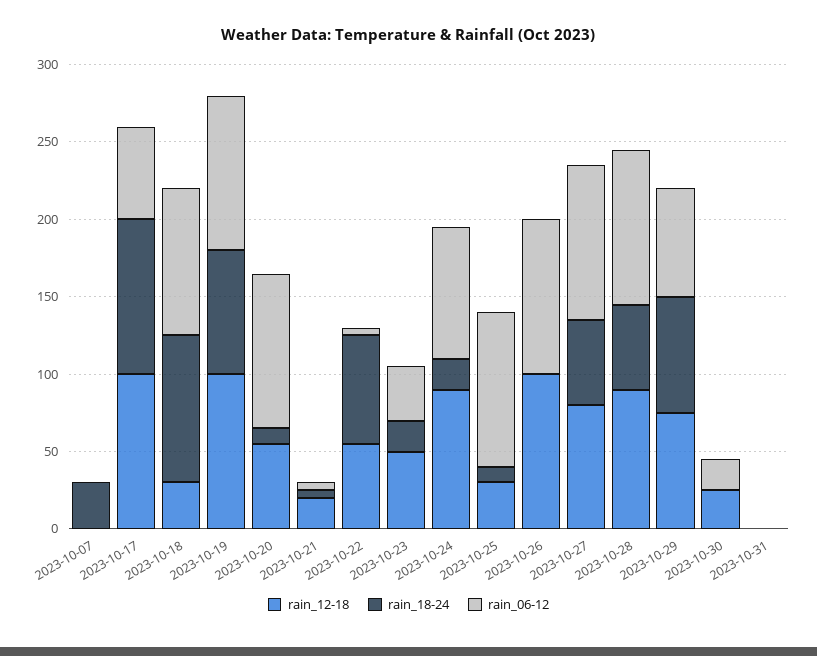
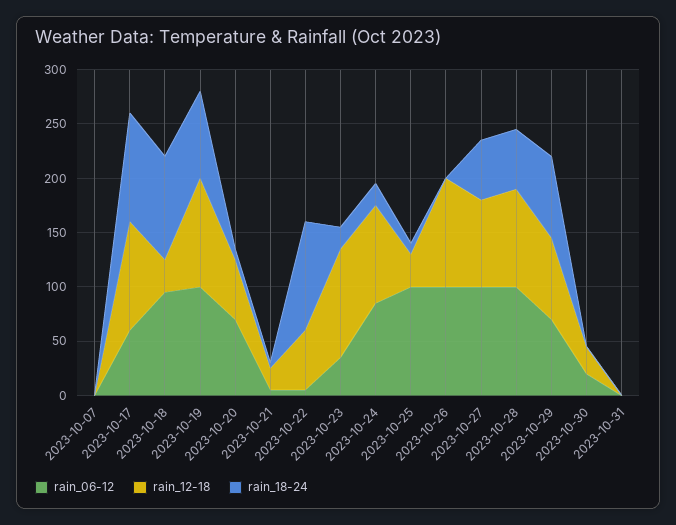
  {
    "rain_12-18": {
      "2023-10-07": 0,
      "2023-10-17": 100,
      "2023-10-18": 30,
      "2023-10-19": 100,
      "2023-10-20": 60,
      "2023-10-21": 20,
      "2023-10-22": 60,
-     "2023-10-23": 50,
+     "2023-10-23": 100,
      "2023-10-24": 90,
      "2023-10-25": 30,
      "2023-10-26": 100,
      "2023-10-27": 80,
      "2023-10-28": 90,
      "2023-10-29": 80,
      "2023-10-30": 30,
      "2023-10-31": 0
    },
    "rain_18-24": {
-     "2023-10-07": 30,
+     "2023-10-07": 0,
      "2023-10-17": 100,
      "2023-10-18": 100,
      "2023-10-19": 80,
      "2023-10-20": 10,
      "2023-10-21": 10,
-     "2023-10-22": 70,
+     "2023-10-22": 100,
      "2023-10-23": 20,
      "2023-10-24": 20,
      "2023-10-25": 10,
      "2023-10-26": 0,
      "2023-10-27": 60,
      "2023-10-28": 60,
      "2023-10-29": 80,
      "2023-10-30": 0,
      "2023-10-31": 0
    },
    "rain_06-12": {
      "2023-10-07": 0,
      "2023-10-17": 60,
      "2023-10-18": 100,
      "2023-10-19": 100,
-     "2023-10-20": 100,
+     "2023-10-20": 70,
      "2023-10-21": 10,
      "2023-10-22": 10,
      "2023-10-23": 40,
      "2023-10-24": 90,
      "2023-10-25": 100,
      "2023-10-26": 100,
      "2023-10-27": 100,
      "2023-10-28": 100,
      "2023-10-29": 70,
      "2023-10-30": 20,
      "2023-10-31": 0
    }
  }

